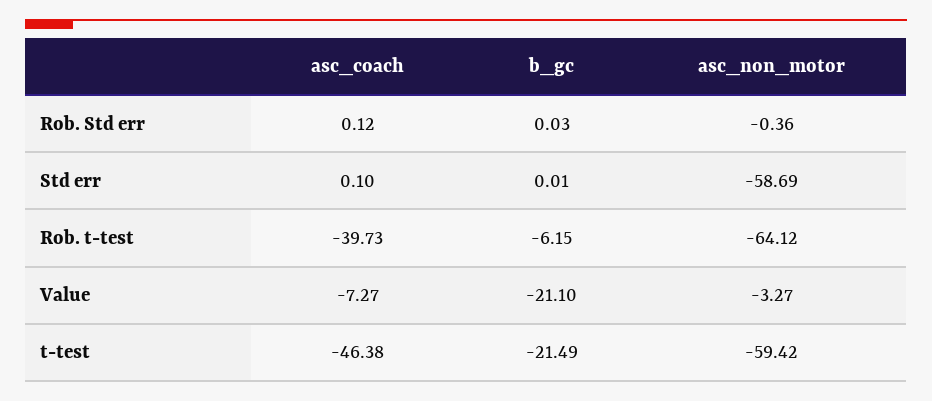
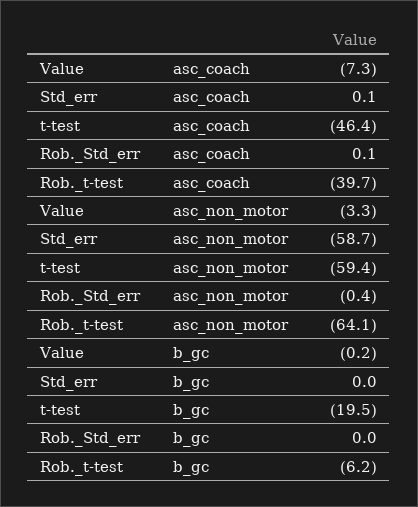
  {
    "asc_coach": {
      "Rob. Std err": 0.12,
      "Std err": 0.1,
      "Rob. t-test": -39.73,
      "Value": -7.27,
      "t-test": -46.38
    },
    "b_gc": {
      "Rob. Std err": 0.03,
      "Std err": 0.01,
      "Rob. t-test": -6.15,
-     "Value": -21.1,
+     "Value": -0.2,
-     "t-test": -21.49
+     "t-test": -19.5
    },
    "asc_non_motor": {
      "Rob. Std err": -0.36,
      "Std err": -58.69,
      "Rob. t-test": -64.12,
      "Value": -3.27,
      "t-test": -59.42
    }
  }

